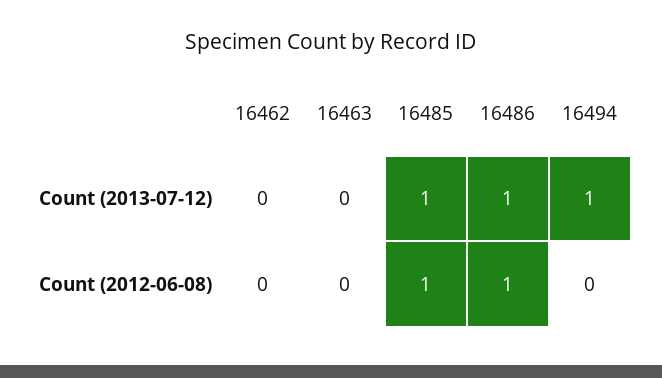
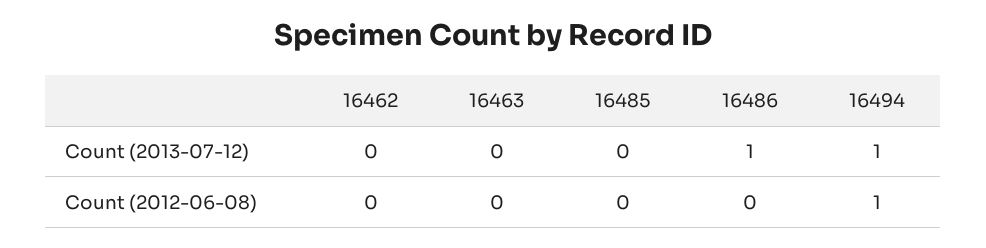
  {
    "16462": {
      "Count (2013-07-12)": 0,
      "Count (2012-06-08)": 0
    },
    "16463": {
      "Count (2013-07-12)": 0,
      "Count (2012-06-08)": 0
    },
    "16485": {
-     "Count (2013-07-12)": 1,
+     "Count (2013-07-12)": 0,
-     "Count (2012-06-08)": 1
+     "Count (2012-06-08)": 0
    },
    "16486": {
      "Count (2013-07-12)": 1,
-     "Count (2012-06-08)": 1
+     "Count (2012-06-08)": 0
    },
    "16494": {
      "Count (2013-07-12)": 1,
-     "Count (2012-06-08)": 0
+     "Count (2012-06-08)": 1
    }
  }

